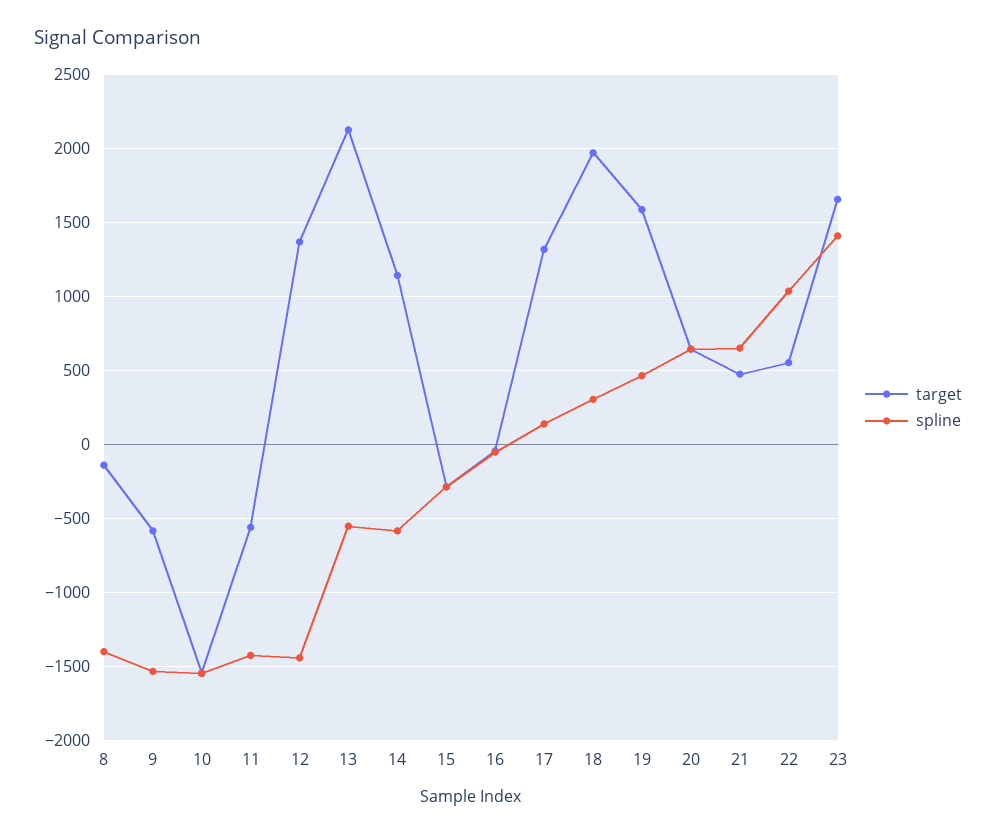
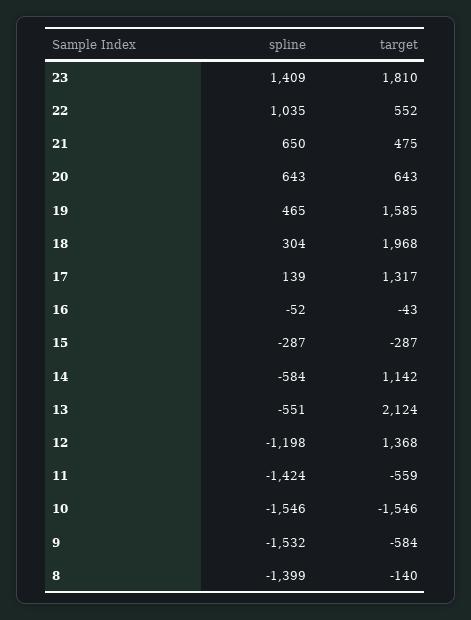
  {
    "target": {
      "8": -140,
      "9": -584,
      "10": -1546,
      "11": -559,
      "12": 1368,
      "13": 2124,
      "14": 1142,
      "15": -287,
      "16": -43,
      "17": 1317,
      "18": 1968,
      "19": 1585,
      "20": 643,
      "21": 475,
      "22": 552,
-     "23": 1650
+     "23": 1810
    },
    "spline": {
      "8": -1399,
      "9": -1532,
      "10": -1546,
      "11": -1424,
-     "12": -1450,
+     "12": -1198,
      "13": -551,
      "14": -584,
      "15": -287,
      "16": -52,
      "17": 139,
      "18": 304,
      "19": 465,
      "20": 643,
      "21": 650,
      "22": 1035,
      "23": 1409
    }
  }

